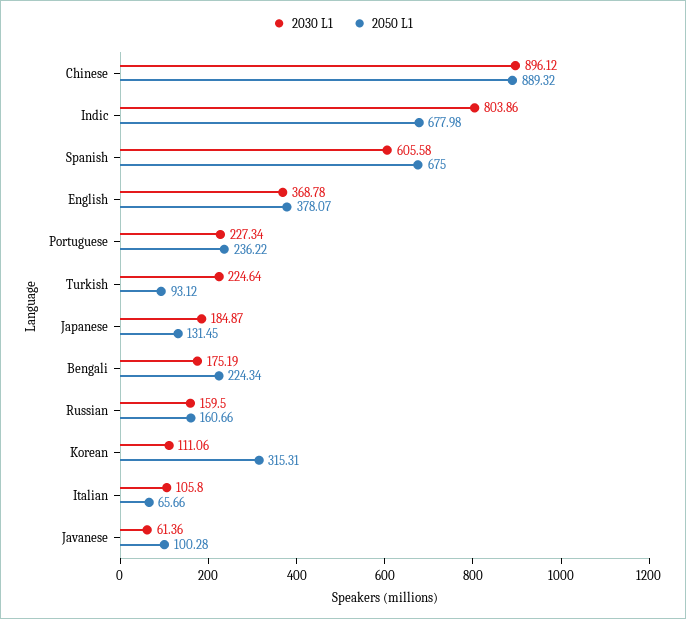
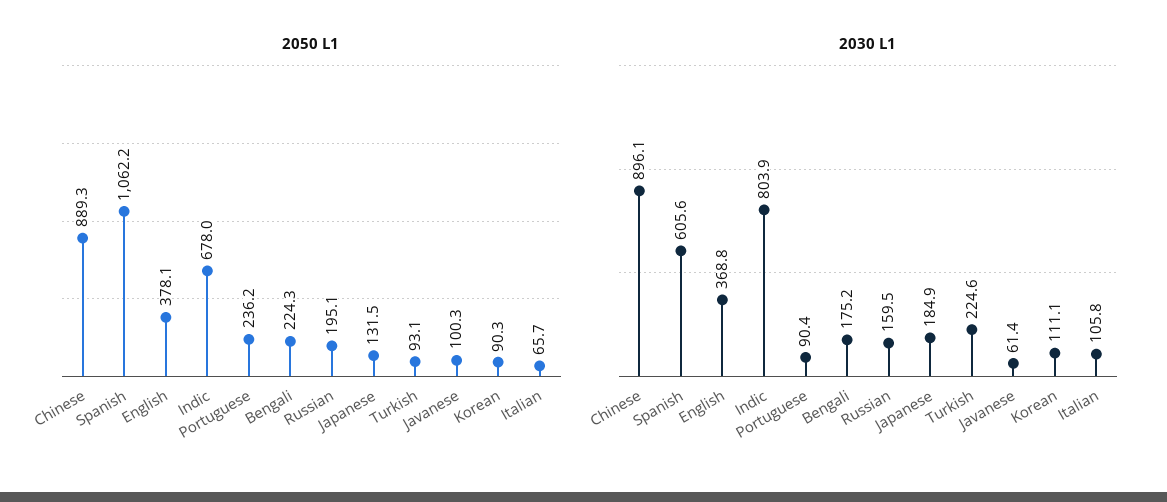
  {
    "2030 L1": {
      "Chinese": 896.12,
      "Indic": 803.86,
      "Spanish": 605.58,
      "English": 368.78,
-     "Portuguese": 227.34,
+     "Portuguese": 90.4,
      "Turkish": 224.64,
      "Japanese": 184.87,
      "Bengali": 175.19,
      "Russian": 159.5,
      "Korean": 111.06,
      "Italian": 105.8,
      "Javanese": 61.36
    },
    "2050 L1": {
      "Chinese": 889.32,
      "Indic": 677.98,
-     "Spanish": 675,
+     "Spanish": 1062.2,
      "English": 378.07,
      "Portuguese": 236.22,
      "Turkish": 93.12,
      "Japanese": 131.45,
      "Bengali": 224.34,
-     "Russian": 160.66,
+     "Russian": 195.1,
-     "Korean": 315.31,
+     "Korean": 90.3,
      "Italian": 65.66,
      "Javanese": 100.28
    }
  }

